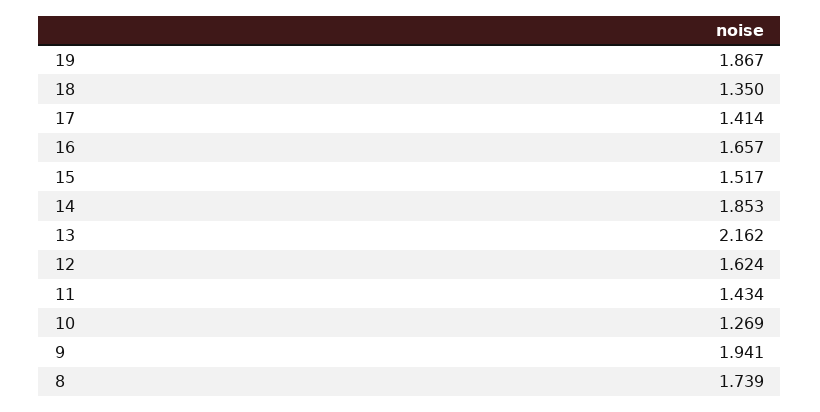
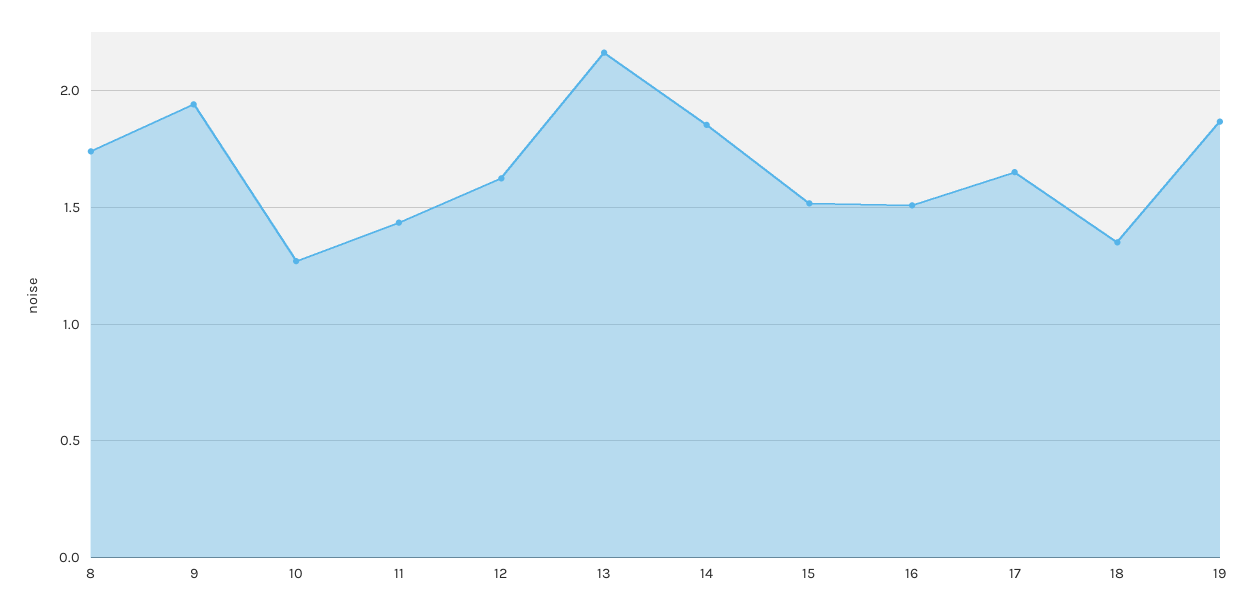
  {
    "19": 1.867,
    "18": 1.35,
-   "17": 1.414,
+   "17": 1.65,
-   "16": 1.657,
+   "16": 1.5,
    "15": 1.517,
    "14": 1.853,
    "13": 2.162,
    "12": 1.624,
    "11": 1.434,
    "10": 1.269,
    "9": 1.941,
    "8": 1.739
  }

